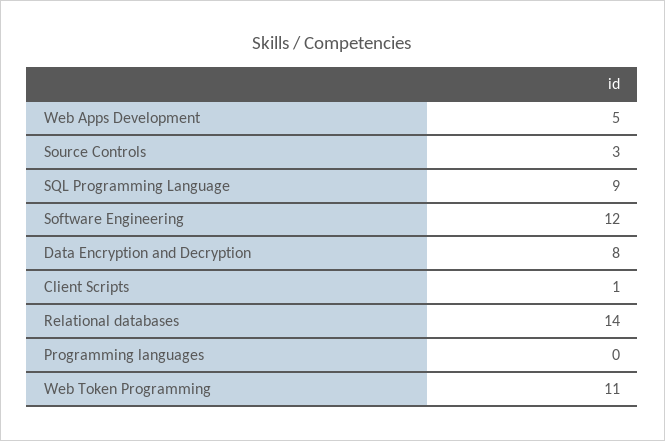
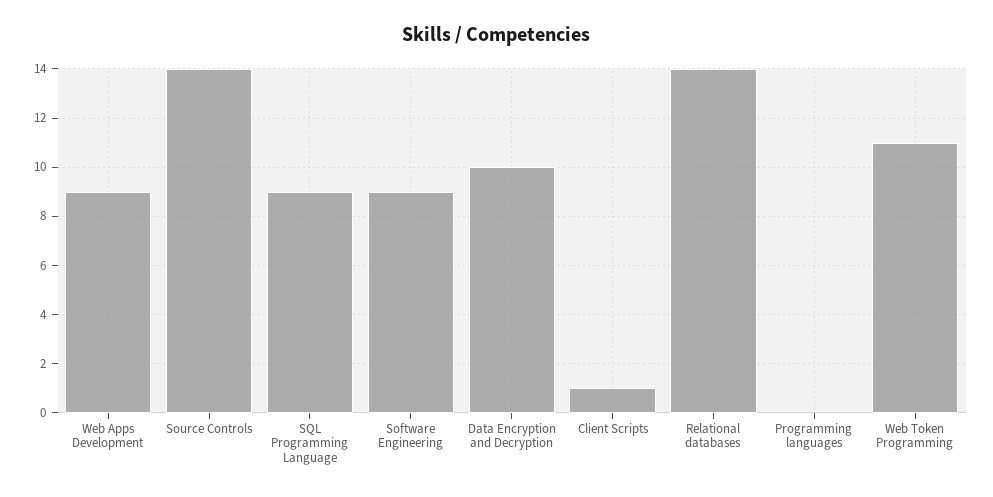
  {
-   "Web Apps Development": 5,
+   "Web Apps Development": 9,
-   "Source Controls": 3,
+   "Source Controls": 14,
    "SQL Programming Language": 9,
-   "Software Engineering": 12,
+   "Software Engineering": 9,
-   "Data Encryption and Decryption": 8,
+   "Data Encryption and Decryption": 10,
    "Client Scripts": 1,
    "Relational databases": 14,
    "Programming languages": 0,
    "Web Token Programming": 11
  }

